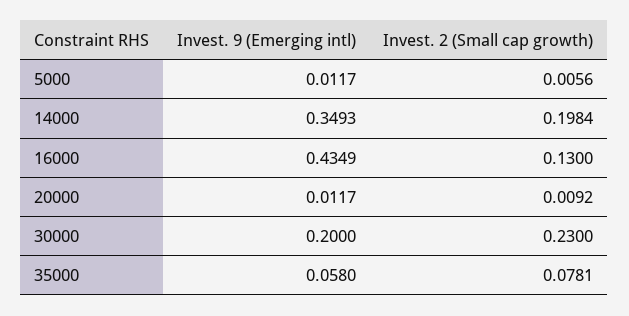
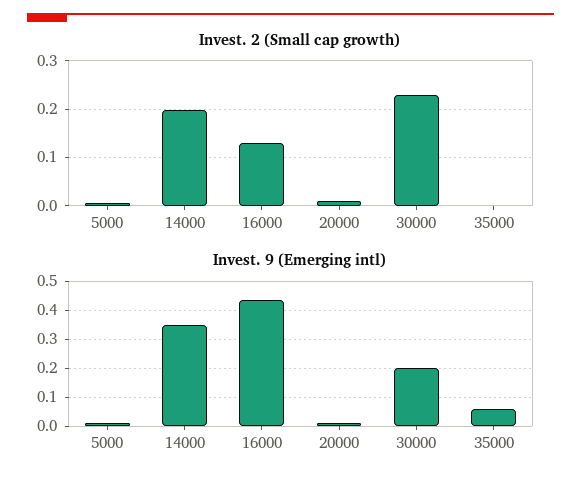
  {
    "Invest. 9 (Emerging intl)": {
      "5000": 0.0117,
      "14000": 0.3493,
      "16000": 0.4349,
      "20000": 0.0117,
      "30000": 0.2,
      "35000": 0.058
    },
    "Invest. 2 (Small cap growth)": {
      "5000": 0.0056,
      "14000": 0.1984,
      "16000": 0.13,
      "20000": 0.0092,
      "30000": 0.23,
-     "35000": 0.0781
+     "35000": 0
    }
  }

